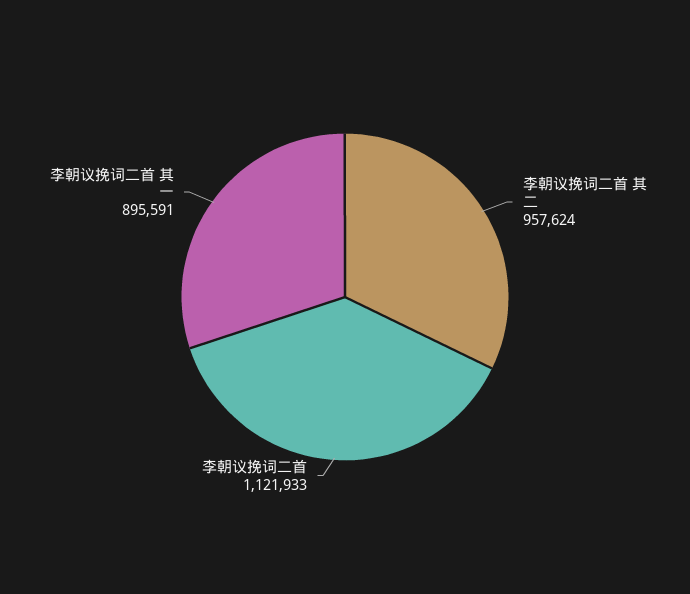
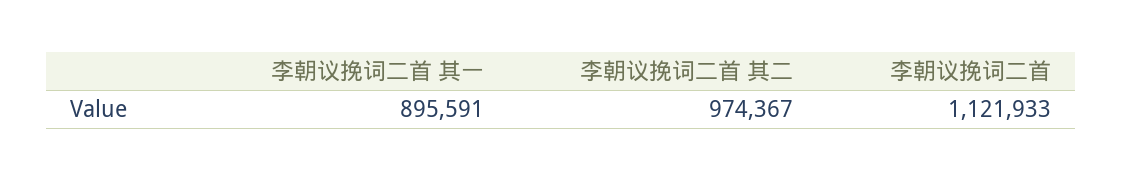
  {
-   "李朝议挽词二首 其二": 957624,
+   "李朝议挽词二首 其二": 974367,
    "李朝议挽词二首": 1121933,
    "李朝议挽词二首 其一": 895591
  }

